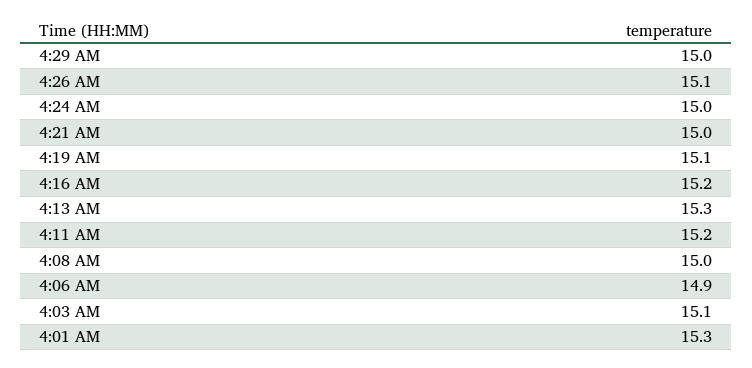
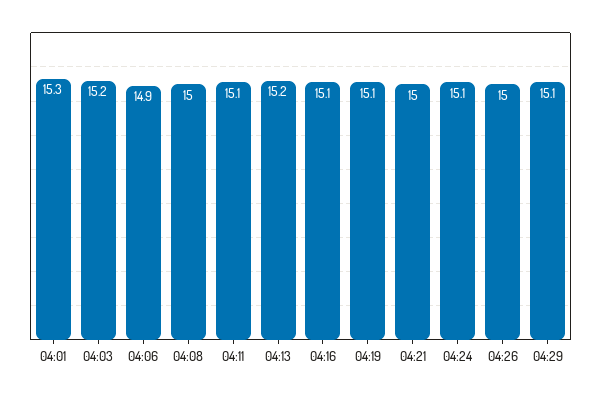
  {
-   "4:29 AM": 15,
+   "4:29 AM": 15.1,
-   "4:26 AM": 15.1,
+   "4:26 AM": 15,
-   "4:24 AM": 15,
+   "4:24 AM": 15.1,
    "4:21 AM": 15,
    "4:19 AM": 15.1,
-   "4:16 AM": 15.2,
+   "4:16 AM": 15.1,
-   "4:13 AM": 15.3,
+   "4:13 AM": 15.2,
-   "4:11 AM": 15.2,
+   "4:11 AM": 15.1,
    "4:08 AM": 15,
    "4:06 AM": 14.9,
-   "4:03 AM": 15.1,
+   "4:03 AM": 15.2,
    "4:01 AM": 15.3
  }

